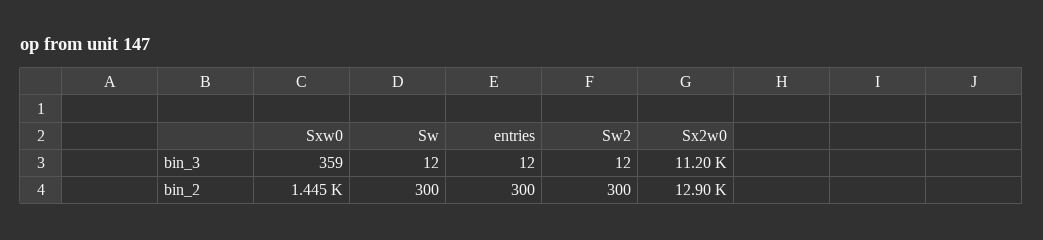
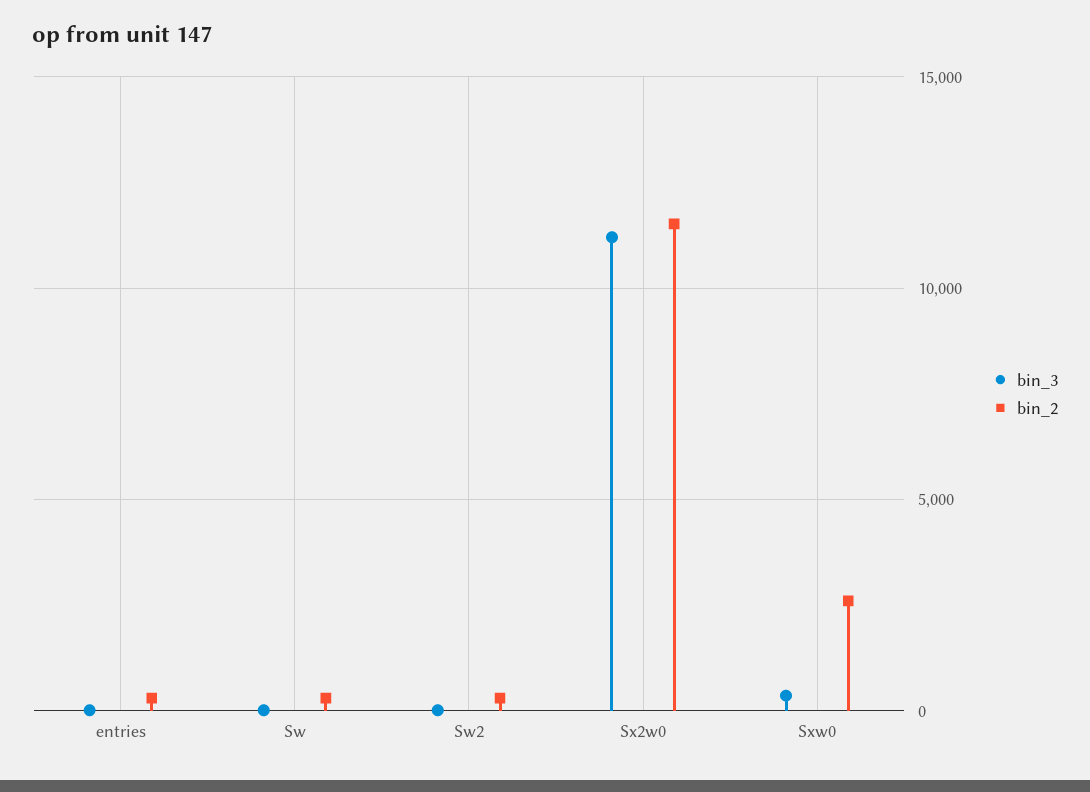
  {
    "bin_3": {
      "Sxw0": 359,
      "Sw": 12,
      "entries": 12,
      "Sw2": 12,
      "Sx2w0": 11200
    },
    "bin_2": {
-     "Sxw0": 1445,
+     "Sxw0": 2500,
      "Sw": 300,
      "entries": 300,
      "Sw2": 300,
-     "Sx2w0": 12900
+     "Sx2w0": 11500
    }
  }

